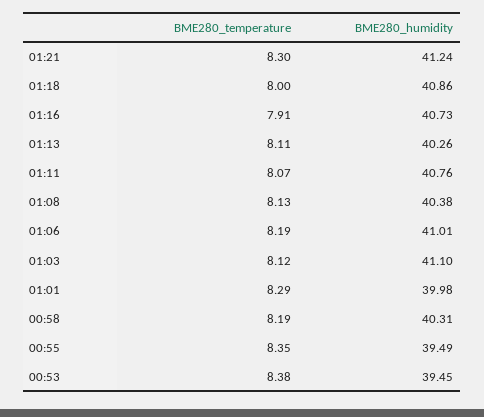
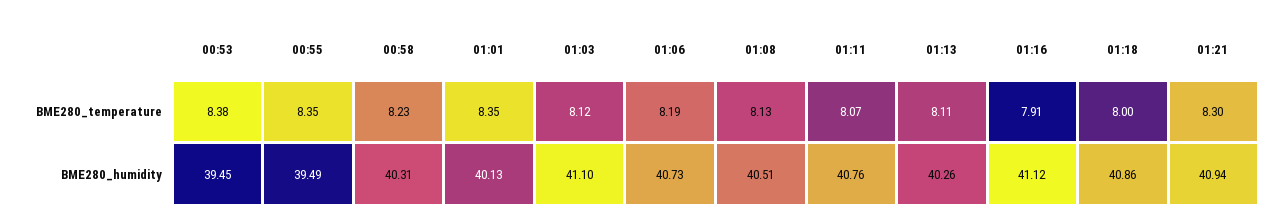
  {
    "BME280_temperature": {
      "01:21": 8.3,
      "01:18": 8,
      "01:16": 7.91,
      "01:13": 8.11,
      "01:11": 8.07,
      "01:08": 8.13,
      "01:06": 8.19,
      "01:03": 8.12,
-     "01:01": 8.29,
+     "01:01": 8.35,
-     "00:58": 8.19,
+     "00:58": 8.23,
      "00:55": 8.35,
      "00:53": 8.38
    },
    "BME280_humidity": {
-     "01:21": 41.24,
+     "01:21": 40.94,
      "01:18": 40.86,
-     "01:16": 40.73,
+     "01:16": 41.12,
      "01:13": 40.26,
      "01:11": 40.76,
-     "01:08": 40.38,
+     "01:08": 40.51,
-     "01:06": 41.01,
+     "01:06": 40.73,
      "01:03": 41.1,
-     "01:01": 39.98,
+     "01:01": 40.13,
      "00:58": 40.31,
      "00:55": 39.49,
      "00:53": 39.45
    }
  }

